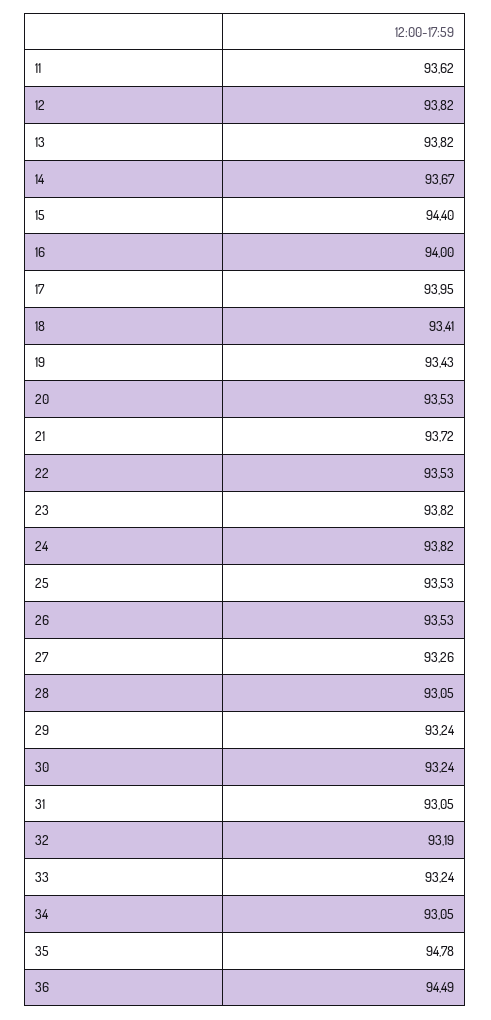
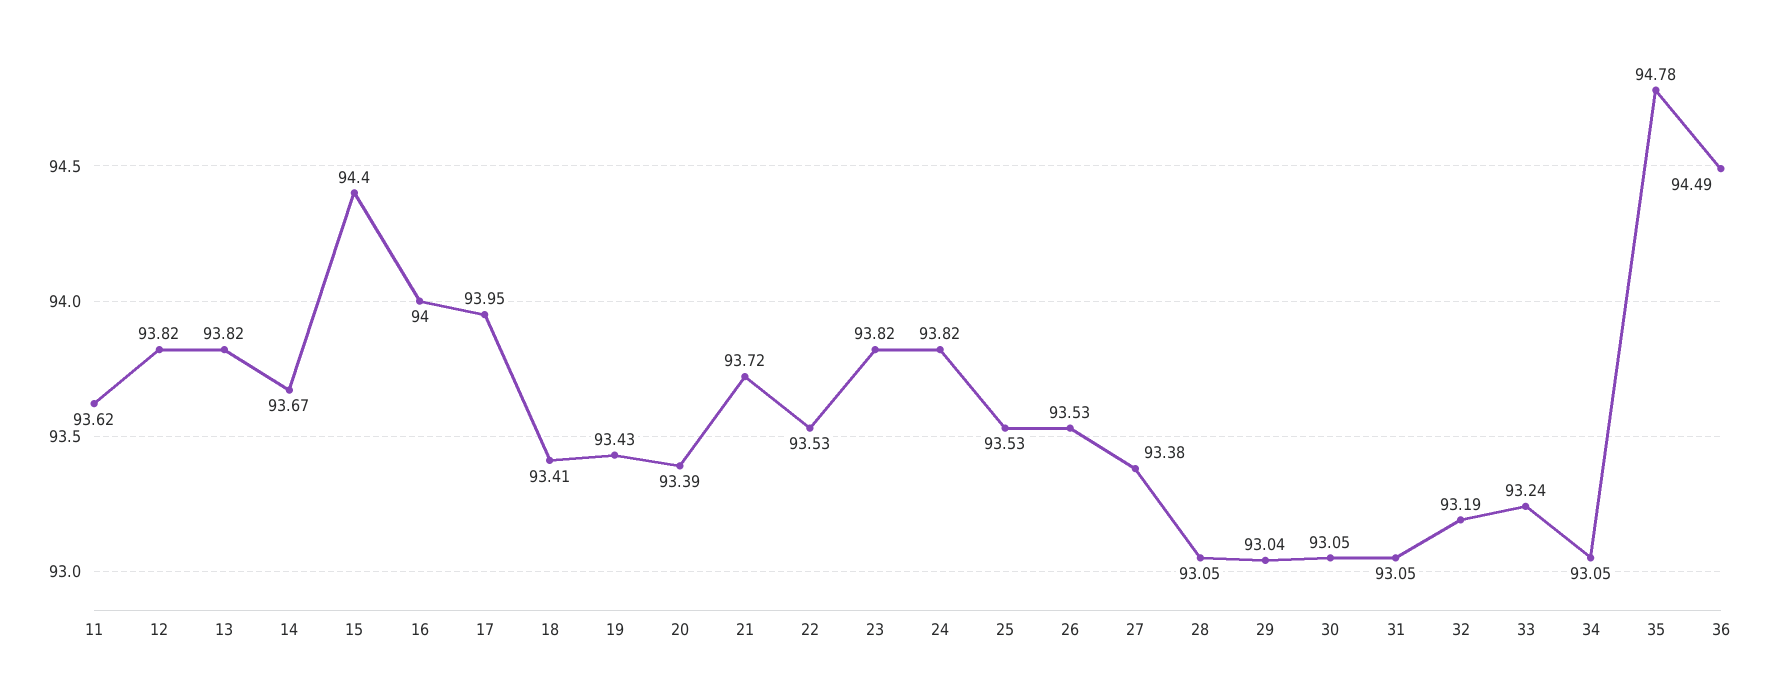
  {
    "11": 93.62,
    "12": 93.82,
    "13": 93.82,
    "14": 93.67,
    "15": 94.4,
    "16": 94,
    "17": 93.95,
    "18": 93.41,
    "19": 93.43,
-   "20": 93.53,
+   "20": 93.39,
    "21": 93.72,
    "22": 93.53,
    "23": 93.82,
    "24": 93.82,
    "25": 93.53,
    "26": 93.53,
-   "27": 93.26,
+   "27": 93.38,
    "28": 93.05,
-   "29": 93.24,
+   "29": 93.04,
-   "30": 93.24,
+   "30": 93.05,
    "31": 93.05,
    "32": 93.19,
    "33": 93.24,
    "34": 93.05,
    "35": 94.78,
    "36": 94.49
  }

